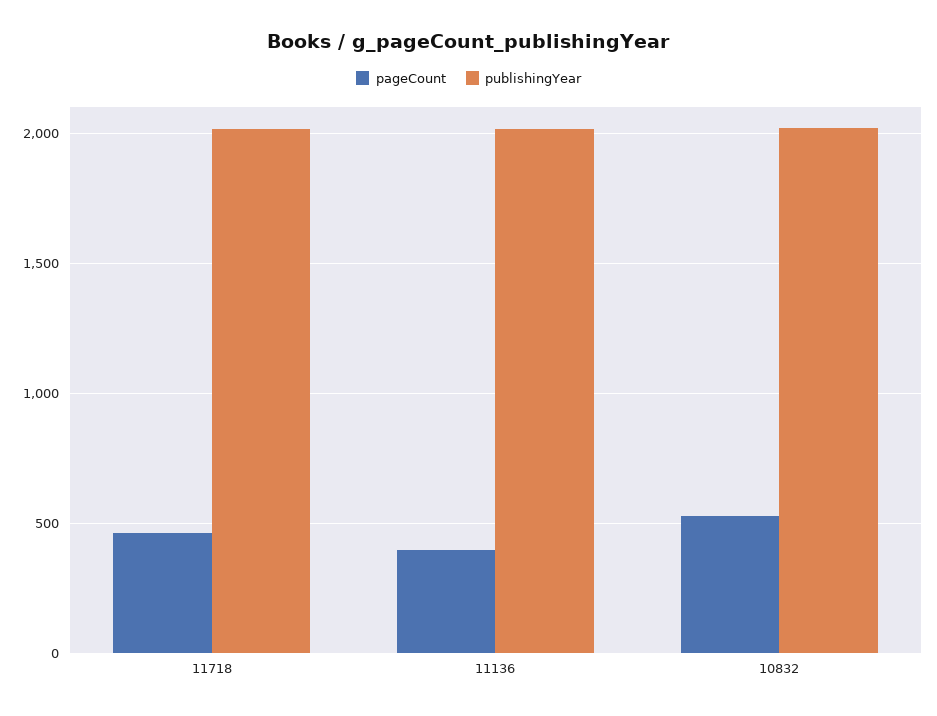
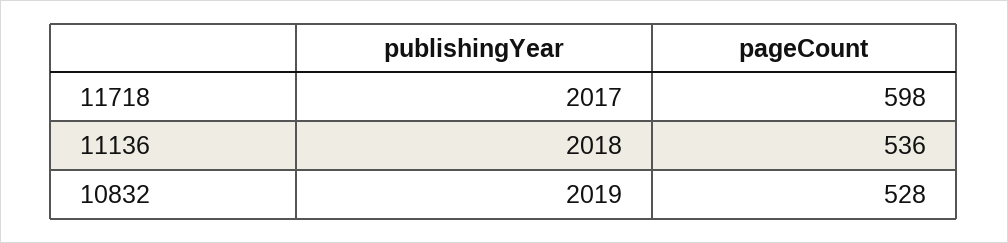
  {
    "pageCount": {
-     "11718": 450,
+     "11718": 598,
-     "11136": 400,
+     "11136": 536,
      "10832": 528
    },
    "publishingYear": {
      "11718": 2017,
      "11136": 2018,
      "10832": 2019
    }
  }

